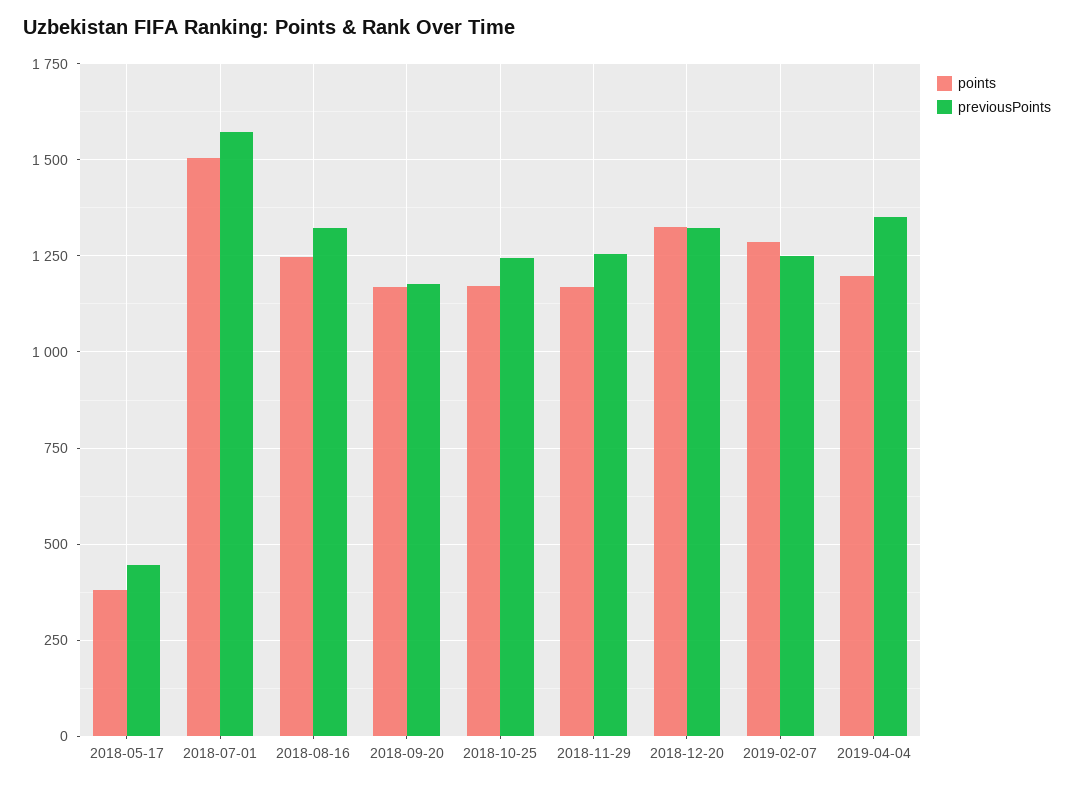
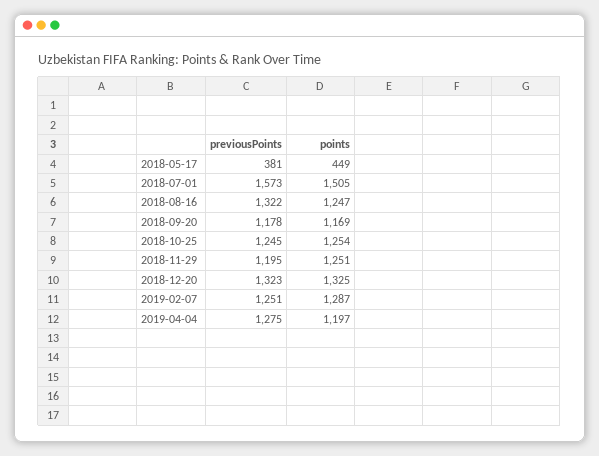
  {
    "points": {
-     "2018-05-17": 375,
+     "2018-05-17": 449,
      "2018-07-01": 1505,
      "2018-08-16": 1247,
      "2018-09-20": 1169,
-     "2018-10-25": 1175,
+     "2018-10-25": 1254,
-     "2018-11-29": 1175,
+     "2018-11-29": 1251,
      "2018-12-20": 1325,
      "2019-02-07": 1287,
      "2019-04-04": 1197
    },
    "previousPoints": {
-     "2018-05-17": 450,
+     "2018-05-17": 381,
      "2018-07-01": 1573,
      "2018-08-16": 1322,
      "2018-09-20": 1178,
      "2018-10-25": 1245,
-     "2018-11-29": 1250,
+     "2018-11-29": 1195,
      "2018-12-20": 1323,
      "2019-02-07": 1251,
-     "2019-04-04": 1350
+     "2019-04-04": 1275
    }
  }

